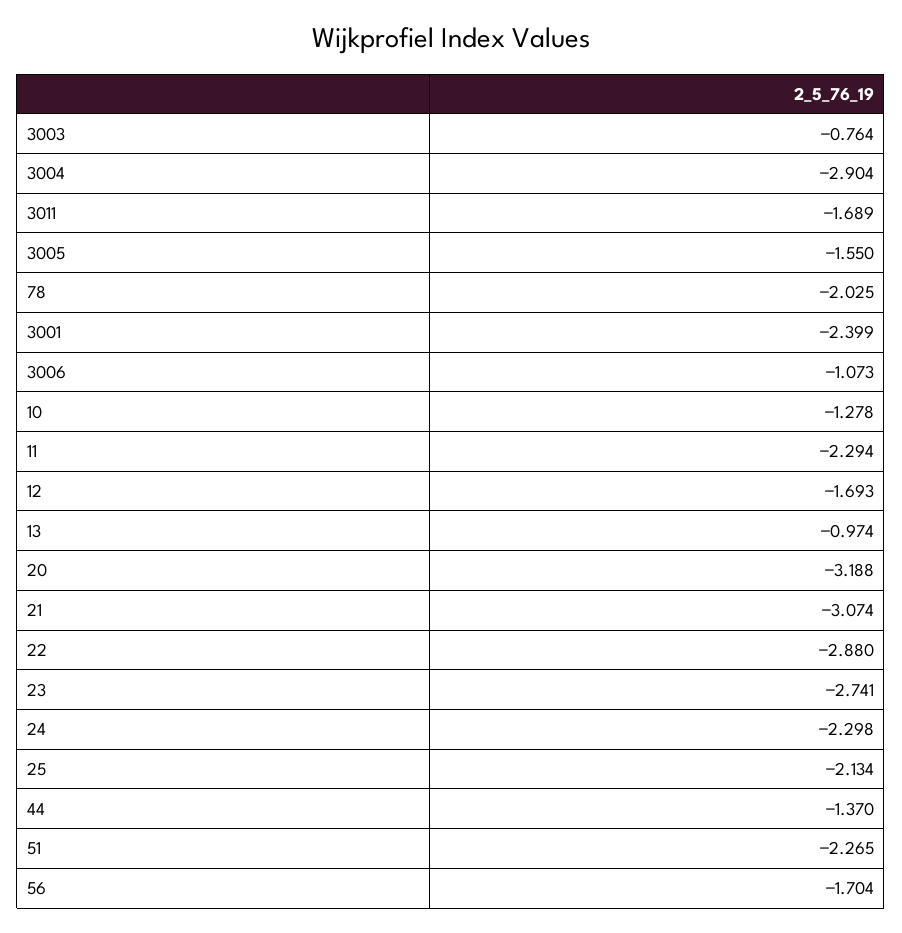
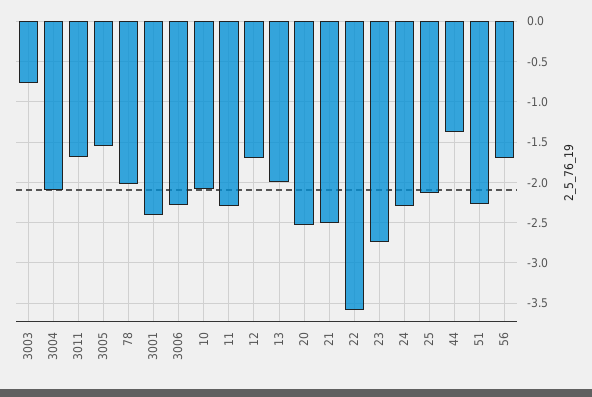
  {
    "3003": -0.764,
-   "3004": -2.904,
+   "3004": -2.1,
    "3011": -1.689,
    "3005": -1.55,
    "78": -2.025,
    "3001": -2.399,
-   "3006": -1.073,
+   "3006": -2.3,
-   "10": -1.278,
+   "10": -2.1,
    "11": -2.294,
    "12": -1.693,
-   "13": -0.974,
+   "13": -2,
-   "20": -3.188,
+   "20": -2.5,
-   "21": -3.074,
+   "21": -2.5,
-   "22": -2.88,
+   "22": -3.6,
    "23": -2.741,
    "24": -2.298,
    "25": -2.134,
    "44": -1.37,
    "51": -2.265,
    "56": -1.704
  }

